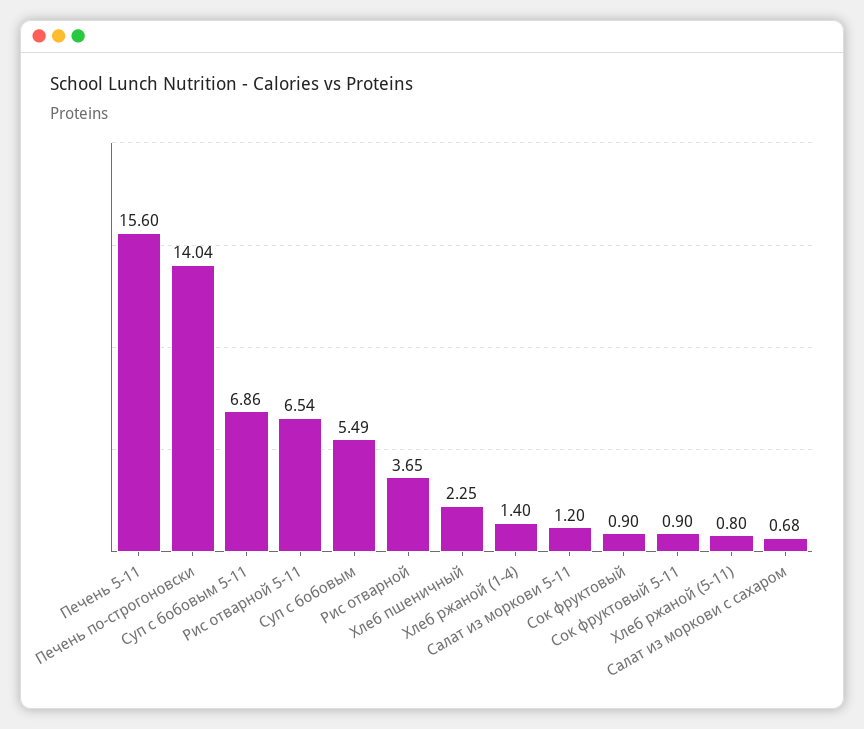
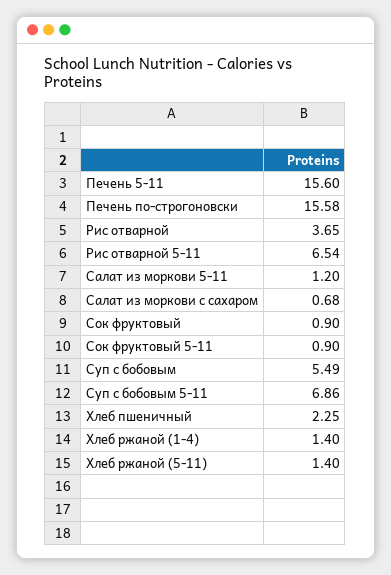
  {
    "Печень 5-11": 15.6,
-   "Печень по-строгоновски": 14.04,
+   "Печень по-строгоновски": 15.58,
    "Суп с бобовым 5-11": 6.86,
    "Рис отварной 5-11": 6.54,
    "Суп с бобовым": 5.49,
    "Рис отварной": 3.65,
    "Хлеб пшеничный": 2.25,
    "Хлеб ржаной (1-4)": 1.4,
    "Салат из моркови 5-11": 1.2,
    "Сок фруктовый": 0.9,
    "Сок фруктовый 5-11": 0.9,
-   "Хлеб ржаной (5-11)": 0.8,
+   "Хлеб ржаной (5-11)": 1.4,
    "Салат из моркови с сахаром": 0.68
  }

